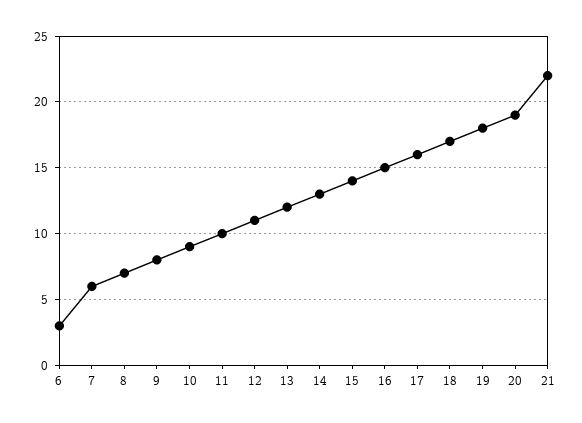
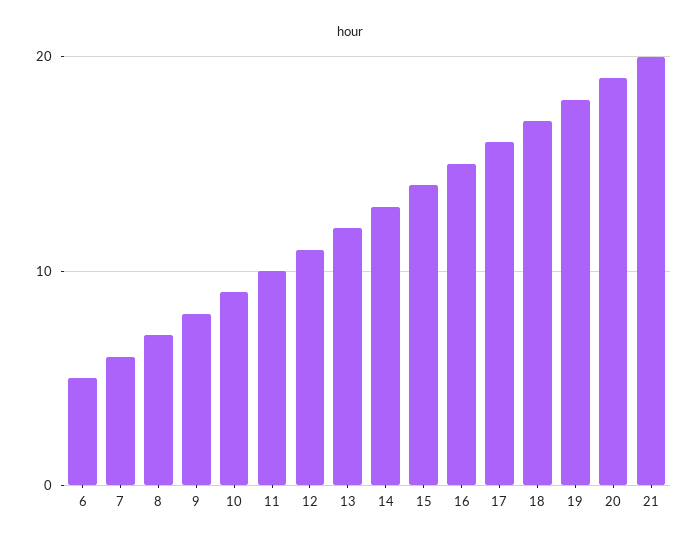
  {
-   "6": 3,
+   "6": 5,
    "7": 6,
    "8": 7,
    "9": 8,
    "10": 9,
    "11": 10,
    "12": 11,
    "13": 12,
    "14": 13,
    "15": 14,
    "16": 15,
    "17": 16,
    "18": 17,
    "19": 18,
    "20": 19,
-   "21": 22
+   "21": 20
  }

